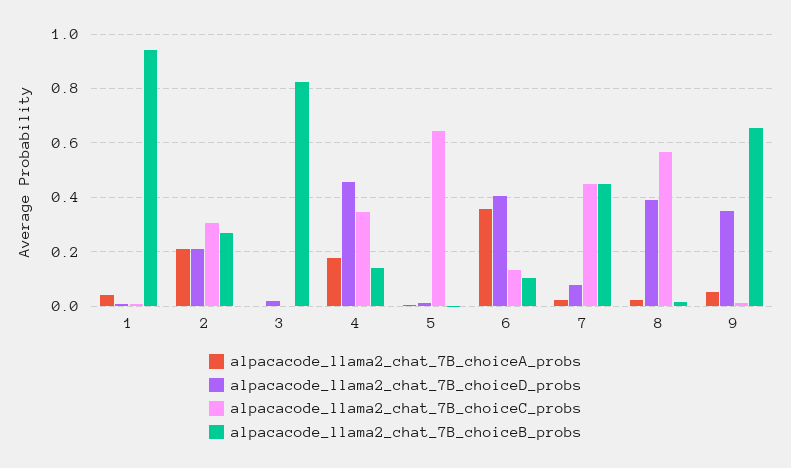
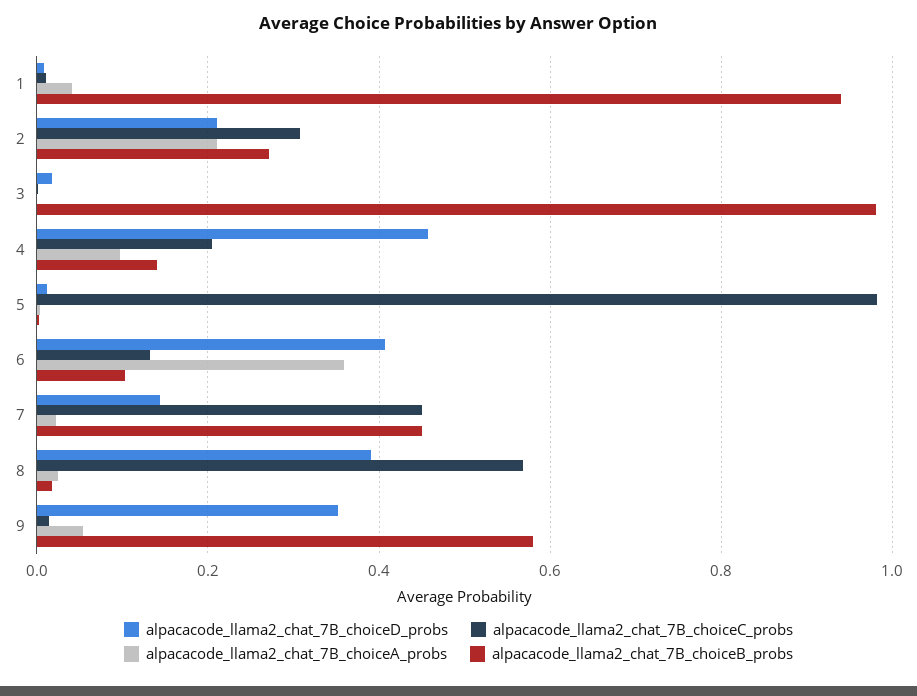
  {
    "alpacacode_llama2_chat_7B_choiceA_probs": {
      "1": 0.04,
      "2": 0.22,
      "3": 0,
-     "4": 0.175,
+     "4": 0.1,
      "5": 0,
      "6": 0.36,
      "7": 0.02,
      "8": 0.02,
      "9": 0.06
    },
    "alpacacode_llama2_chat_7B_choiceD_probs": {
      "1": 0,
      "2": 0.22,
      "3": 0.02,
      "4": 0.46,
      "5": 0.02,
      "6": 0.4,
-     "7": 0.075,
+     "7": 0.14,
      "8": 0.4,
      "9": 0.36
    },
    "alpacacode_llama2_chat_7B_choiceC_probs": {
      "1": 0.02,
      "2": 0.3,
      "3": 0,
-     "4": 0.35,
+     "4": 0.2,
-     "5": 0.65,
+     "5": 0.98,
      "6": 0.14,
      "7": 0.44,
      "8": 0.56,
      "9": 0.02
    },
    "alpacacode_llama2_chat_7B_choiceB_probs": {
      "1": 0.94,
      "2": 0.28,
-     "3": 0.825,
+     "3": 0.98,
      "4": 0.14,
      "5": 0,
      "6": 0.1,
      "7": 0.44,
      "8": 0.02,
-     "9": 0.65
+     "9": 0.58
    }
  }

